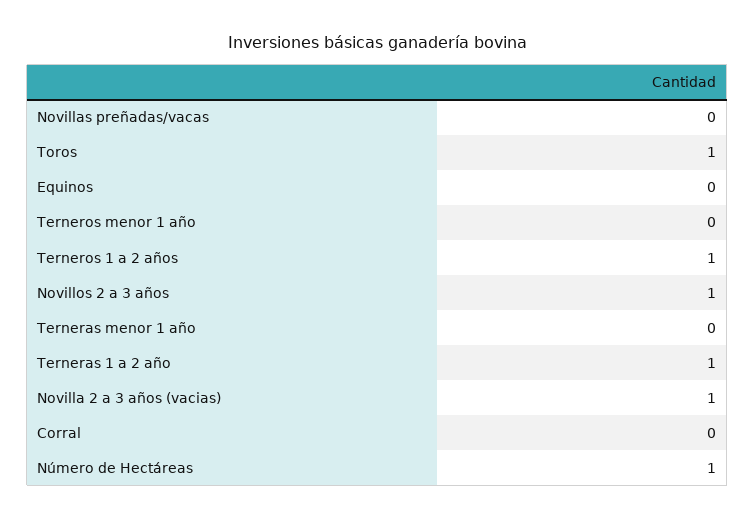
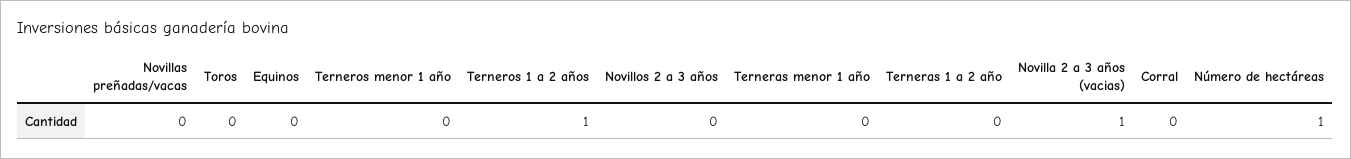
  {
    "Novillas preñadas/vacas": 0,
-   "Toros": 1,
+   "Toros": 0,
    "Equinos": 0,
    "Terneros menor 1 año": 0,
    "Terneros 1 a 2 años": 1,
-   "Novillos 2 a 3 años": 1,
+   "Novillos 2 a 3 años": 0,
    "Terneras menor 1 año": 0,
-   "Terneras 1 a 2 año": 1,
+   "Terneras 1 a 2 año": 0,
    "Novilla 2 a 3 años (vacias)": 1,
    "Corral": 0,
    "Número de Hectáreas": 1
  }

